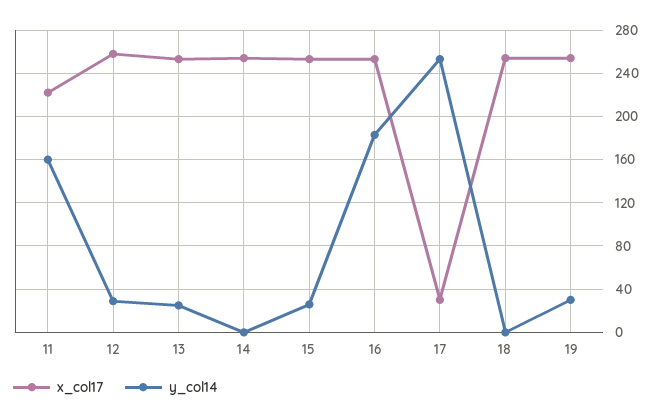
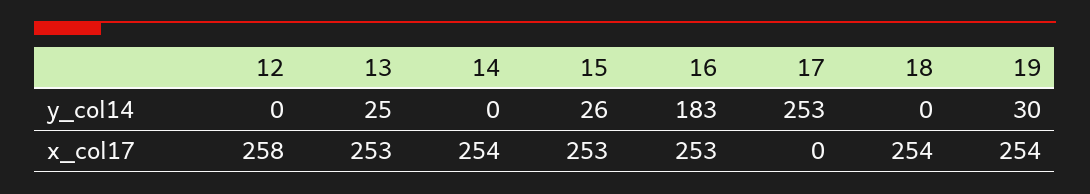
  {
    "x_col17": {
-     "11": 220,
      "12": 258,
      "13": 253,
      "14": 254,
      "15": 253,
      "16": 253,
-     "17": 30,
+     "17": 0,
      "18": 254,
      "19": 254
    },
    "y_col14": {
-     "11": 160,
-     "12": 30,
+     "12": 0,
      "13": 25,
      "14": 0,
      "15": 26,
      "16": 183,
      "17": 253,
      "18": 0,
      "19": 30
    }
  }

